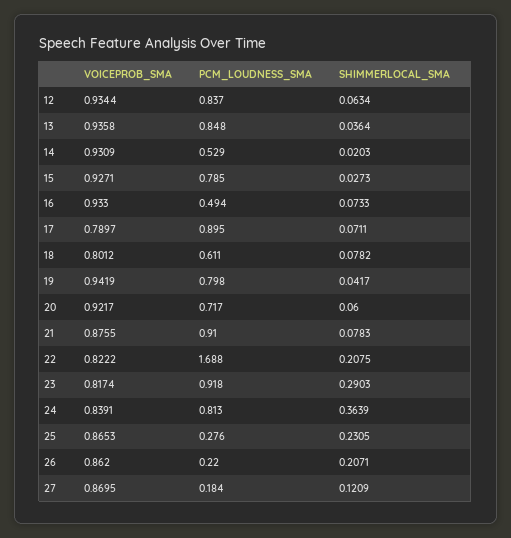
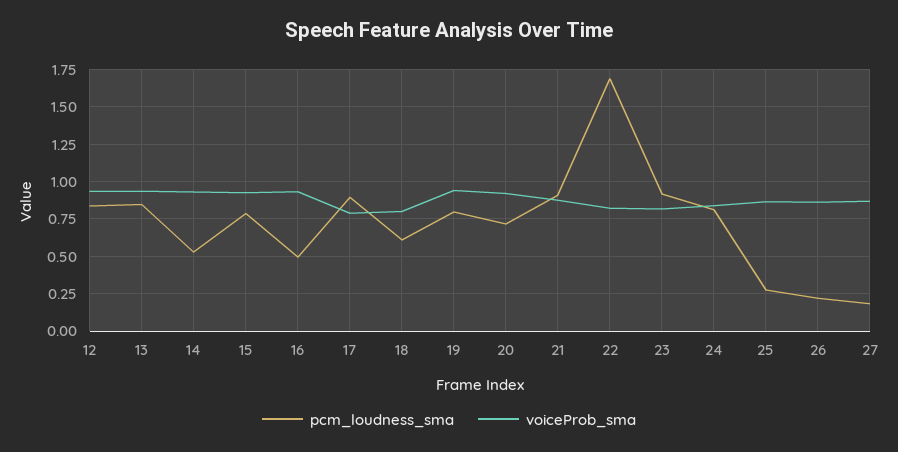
  {
    "VOICEPROB_SMA": {
      "12": 0.9344,
      "13": 0.9358,
      "14": 0.9309,
      "15": 0.9271,
      "16": 0.933,
      "17": 0.7897,
      "18": 0.8012,
      "19": 0.9419,
      "20": 0.9217,
      "21": 0.8755,
      "22": 0.8222,
      "23": 0.8174,
      "24": 0.8391,
      "25": 0.8653,
      "26": 0.862,
      "27": 0.8695
    },
    "PCM_LOUDNESS_SMA": {
      "12": 0.837,
      "13": 0.848,
      "14": 0.529,
      "15": 0.785,
      "16": 0.494,
      "17": 0.895,
      "18": 0.611,
      "19": 0.798,
      "20": 0.717,
      "21": 0.91,
      "22": 1.688,
      "23": 0.918,
      "24": 0.813,
      "25": 0.276,
      "26": 0.22,
      "27": 0.184
-   },
+   }
-   "SHIMMERLOCAL_SMA": {
-     "12": 0.0634,
-     "13": 0.0364,
-     "14": 0.0203,
-     "15": 0.0273,
-     "16": 0.0733,
-     "17": 0.0711,
-     "18": 0.0782,
-     "19": 0.0417,
-     "20": 0.06,
-     "21": 0.0783,
-     "22": 0.2075,
-     "23": 0.2903,
-     "24": 0.3639,
-     "25": 0.2305,
-     "26": 0.2071,
-     "27": 0.1209
-   }
  }

